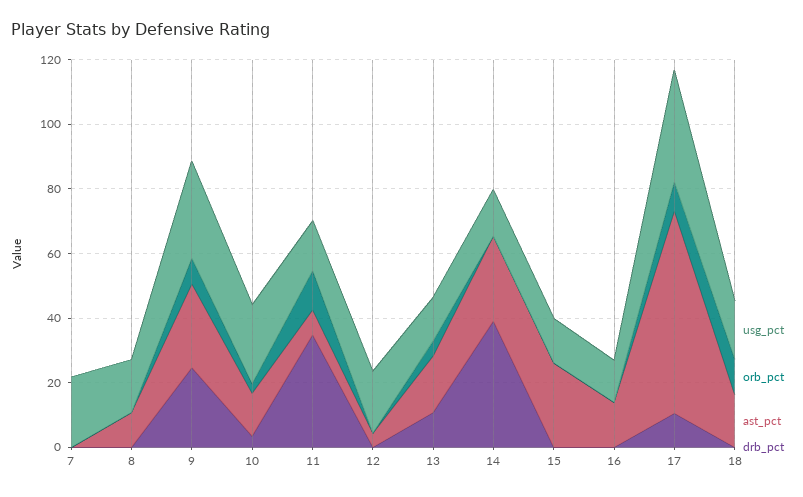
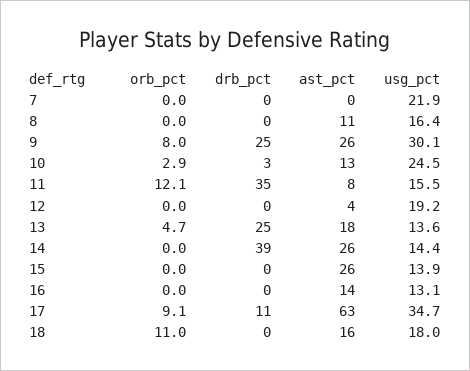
  {
    "usg_pct": {
      "7": 21.9,
      "8": 16.4,
      "9": 30.1,
      "10": 24.5,
      "11": 15.5,
      "12": 19.2,
      "13": 13.6,
      "14": 14.4,
      "15": 13.9,
      "16": 13.1,
      "17": 34.7,
      "18": 18
    },
    "orb_pct": {
      "7": 0,
      "8": 0,
      "9": 8,
      "10": 2.9,
      "11": 12.1,
      "12": 0,
      "13": 4.7,
      "14": 0,
      "15": 0,
      "16": 0,
      "17": 9.1,
      "18": 11
    },
    "ast_pct": {
      "7": 0,
      "8": 11,
      "9": 26,
      "10": 13,
      "11": 8,
      "12": 4,
      "13": 18,
      "14": 26,
      "15": 26,
      "16": 14,
      "17": 63,
      "18": 16
    },
    "drb_pct": {
      "7": 0,
      "8": 0,
      "9": 25,
      "10": 3,
      "11": 35,
      "12": 0,
-     "13": 10,
+     "13": 25,
      "14": 39,
      "15": 0,
      "16": 0,
      "17": 11,
      "18": 0
    }
  }

